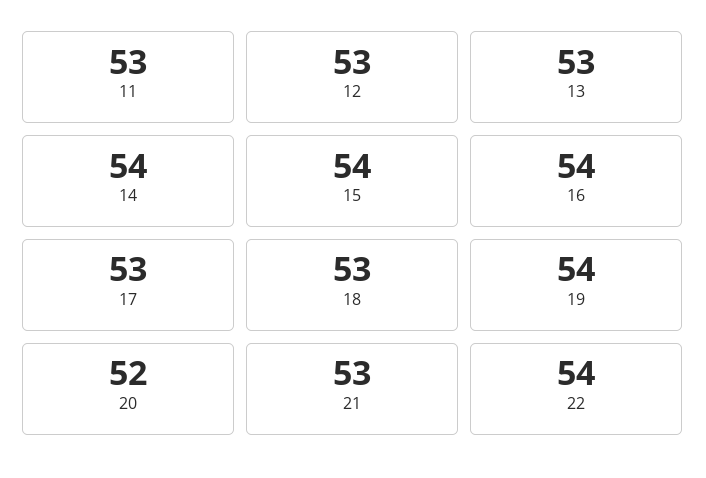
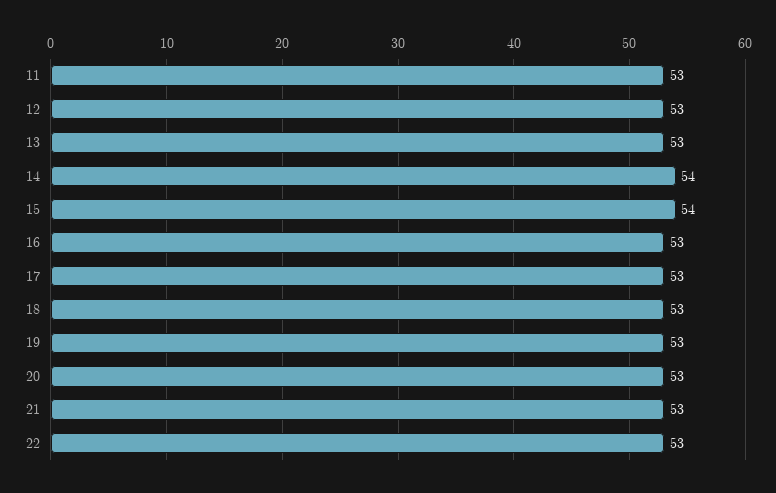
  {
    "11": 53,
    "12": 53,
    "13": 53,
    "14": 54,
    "15": 54,
-   "16": 54,
+   "16": 53,
    "17": 53,
    "18": 53,
-   "19": 54,
+   "19": 53,
-   "20": 52,
+   "20": 53,
    "21": 53,
-   "22": 54
+   "22": 53
  }

